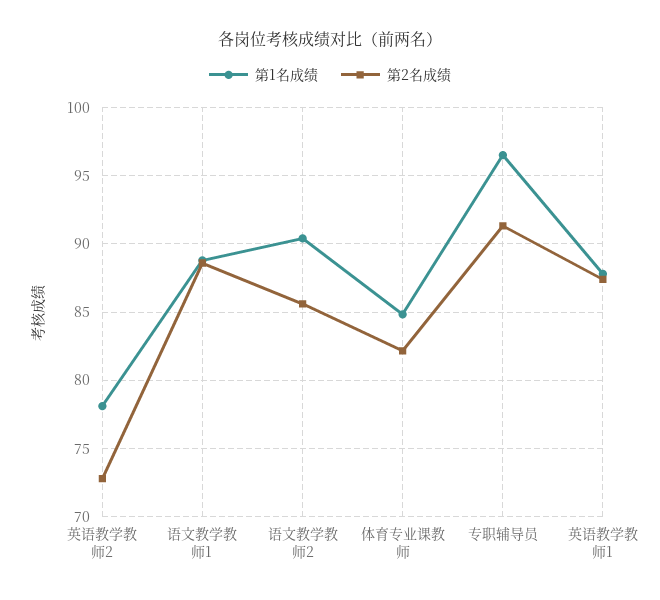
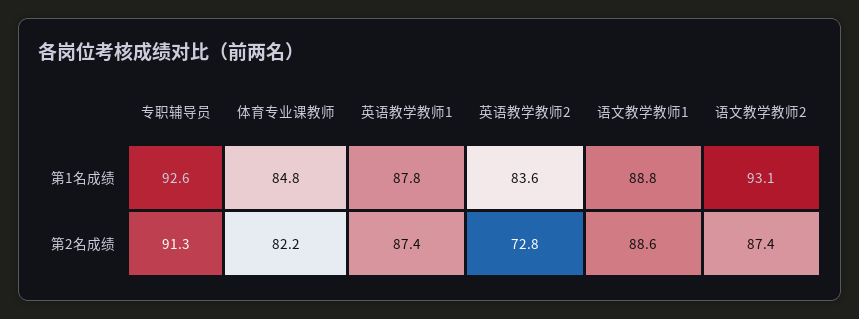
  {
    "第1名成绩": {
-     "英语教学教师2": 78,
+     "英语教学教师2": 83.6,
      "语文教学教师1": 88.8,
-     "语文教学教师2": 90.5,
+     "语文教学教师2": 93.1,
      "体育专业课教师": 84.8,
-     "专职辅导员": 96.5,
+     "专职辅导员": 92.6,
      "英语教学教师1": 87.8
    },
    "第2名成绩": {
      "英语教学教师2": 72.8,
      "语文教学教师1": 88.6,
-     "语文教学教师2": 85.5,
+     "语文教学教师2": 87.4,
      "体育专业课教师": 82.2,
      "专职辅导员": 91.3,
      "英语教学教师1": 87.4
    }
  }

